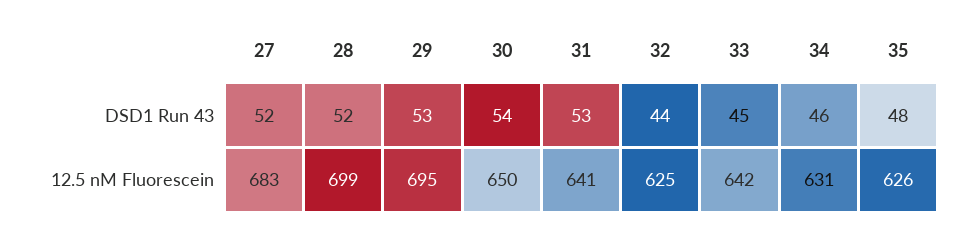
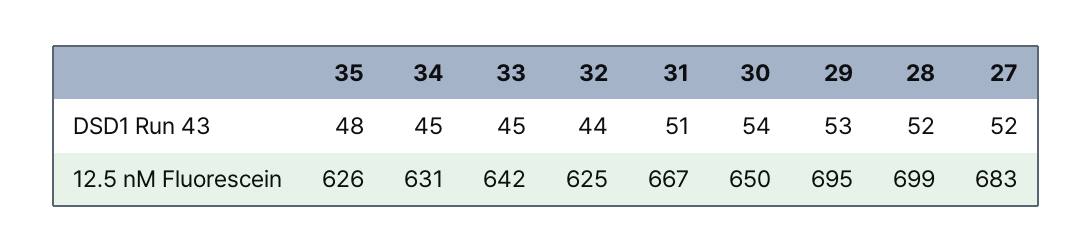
  {
    "27": {
      "DSD1 Run 43": 52,
      "12.5 nM Fluorescein": 683
    },
    "28": {
      "DSD1 Run 43": 52,
      "12.5 nM Fluorescein": 699
    },
    "29": {
      "DSD1 Run 43": 53,
      "12.5 nM Fluorescein": 695
    },
    "30": {
      "DSD1 Run 43": 54,
      "12.5 nM Fluorescein": 650
    },
    "31": {
-     "DSD1 Run 43": 53,
+     "DSD1 Run 43": 51,
-     "12.5 nM Fluorescein": 641
+     "12.5 nM Fluorescein": 667
    },
    "32": {
      "DSD1 Run 43": 44,
      "12.5 nM Fluorescein": 625
    },
    "33": {
      "DSD1 Run 43": 45,
      "12.5 nM Fluorescein": 642
    },
    "34": {
-     "DSD1 Run 43": 46,
+     "DSD1 Run 43": 45,
      "12.5 nM Fluorescein": 631
    },
    "35": {
      "DSD1 Run 43": 48,
      "12.5 nM Fluorescein": 626
    }
  }

